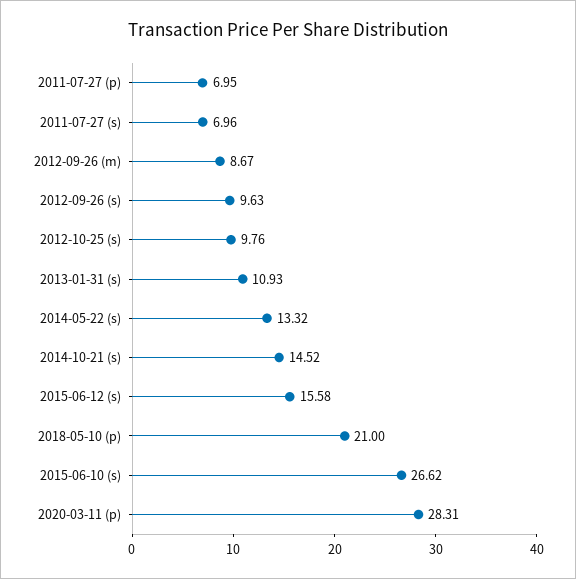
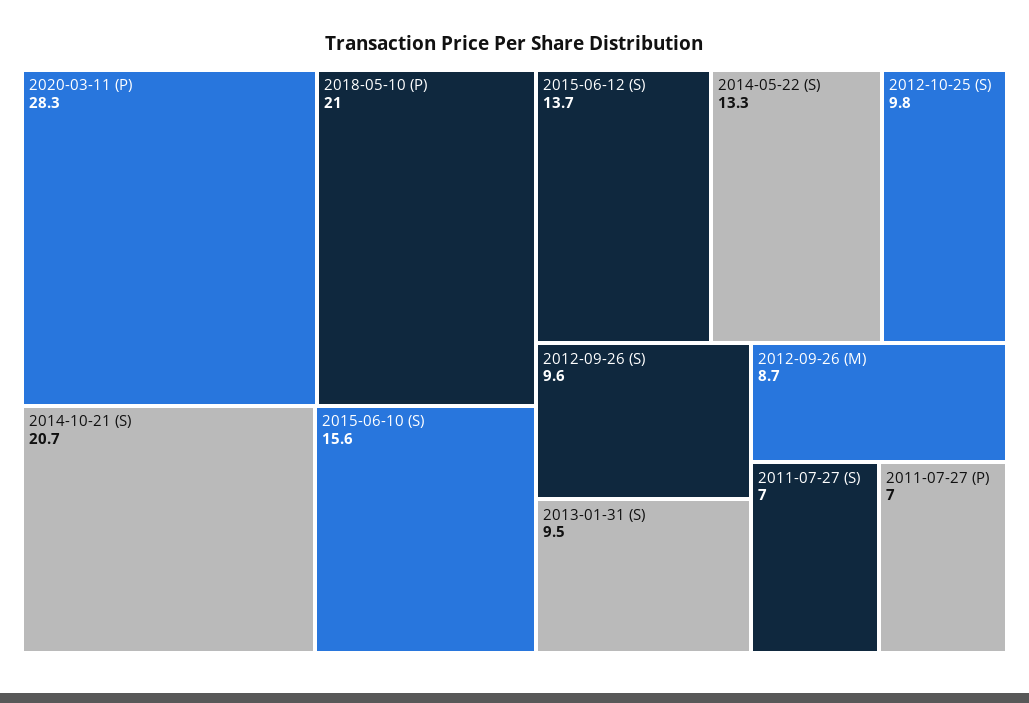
  {
    "2011-07-27 (p)": 6.95,
    "2011-07-27 (s)": 6.96,
    "2012-09-26 (m)": 8.67,
    "2012-09-26 (s)": 9.63,
    "2012-10-25 (s)": 9.76,
-   "2013-01-31 (s)": 10.93,
+   "2013-01-31 (s)": 9.5,
    "2014-05-22 (s)": 13.32,
-   "2014-10-21 (s)": 14.52,
+   "2014-10-21 (s)": 20.7,
-   "2015-06-12 (s)": 15.58,
+   "2015-06-12 (s)": 13.7,
    "2018-05-10 (p)": 21,
-   "2015-06-10 (s)": 26.62,
+   "2015-06-10 (s)": 15.6,
    "2020-03-11 (p)": 28.31
  }

